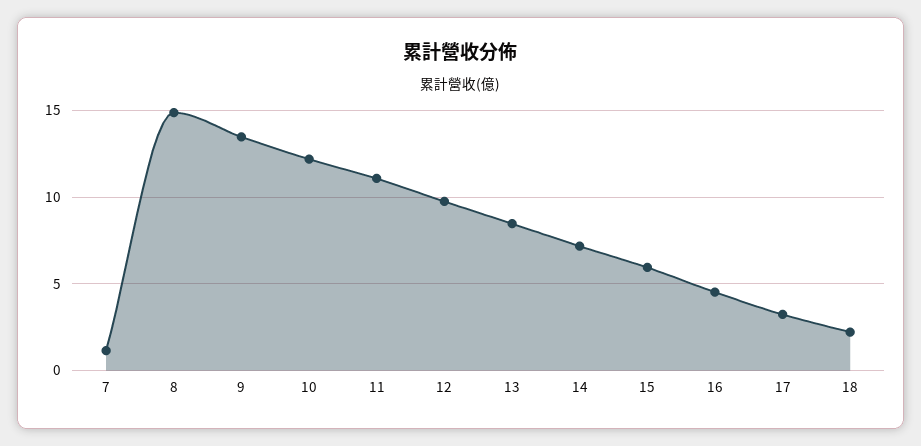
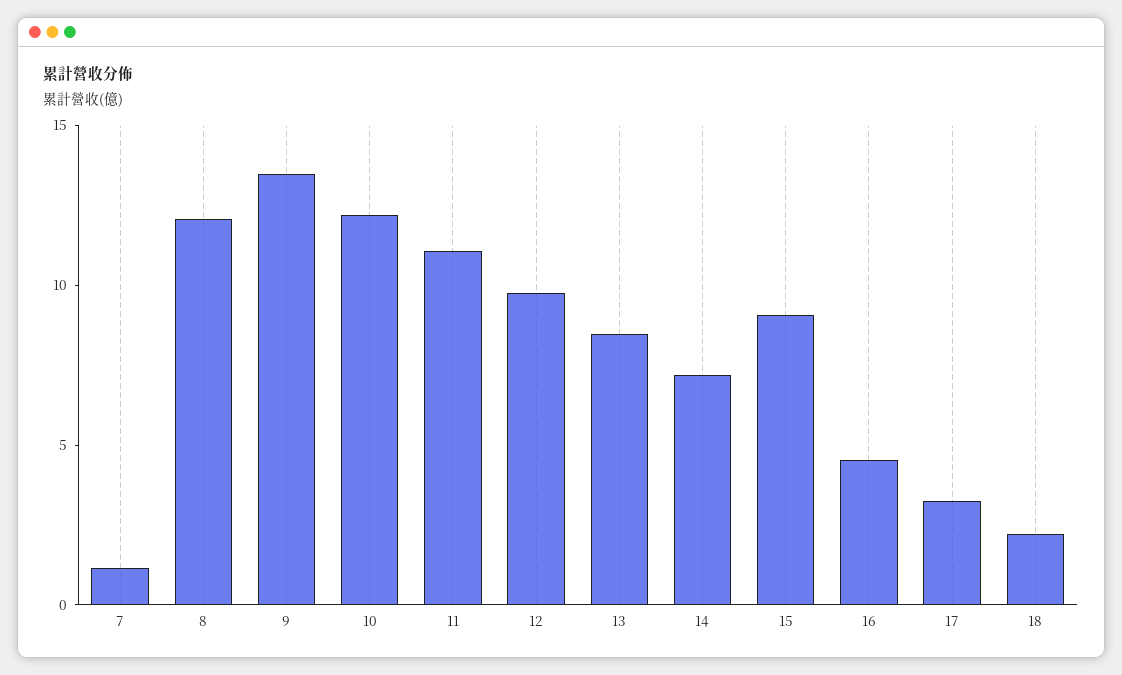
  {
    "7": 1,
-   "8": 15,
+   "8": 12,
    "9": 13.5,
    "10": 12,
    "11": 11,
    "12": 10,
    "13": 8.5,
    "14": 7,
-   "15": 6,
+   "15": 9,
    "16": 4.5,
    "17": 3,
    "18": 2
  }

